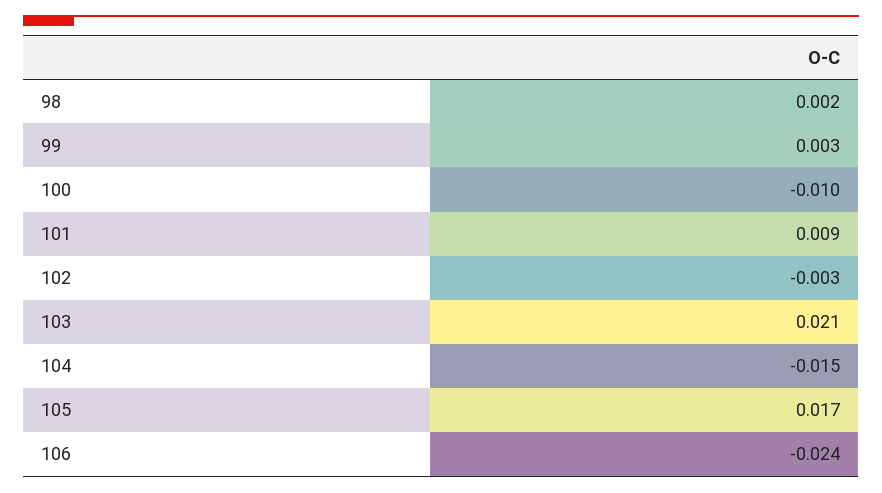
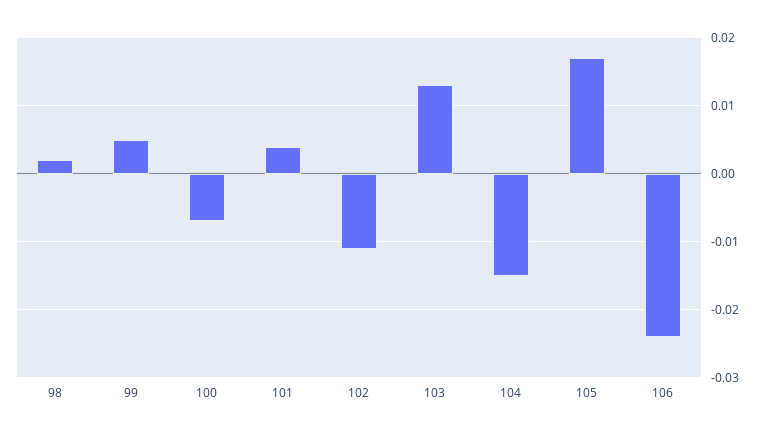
  {
    "98": 0.002,
-   "99": 0.003,
+   "99": 0.005,
-   "100": -0.01,
+   "100": -0.007,
-   "101": 0.009,
+   "101": 0.004,
-   "102": -0.003,
+   "102": -0.011,
-   "103": 0.021,
+   "103": 0.013,
    "104": -0.015,
    "105": 0.017,
    "106": -0.024
  }

